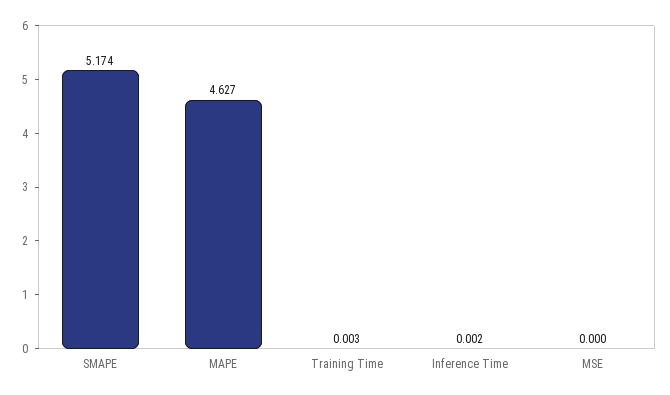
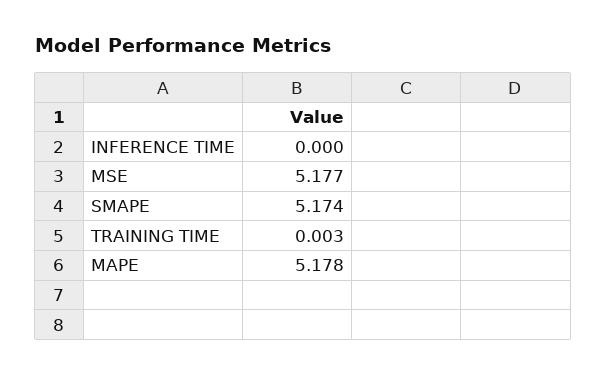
  {
    "SMAPE": 5.174,
-   "MAPE": 4.627,
+   "MAPE": 5.178,
    "Training Time": 0.003,
-   "Inference Time": 0.002,
+   "Inference Time": 0,
-   "MSE": 0
+   "MSE": 5.177
  }

